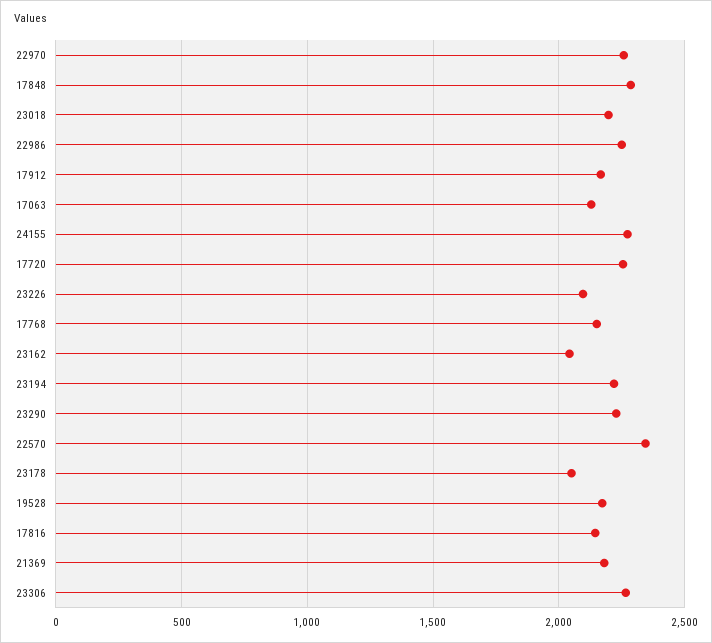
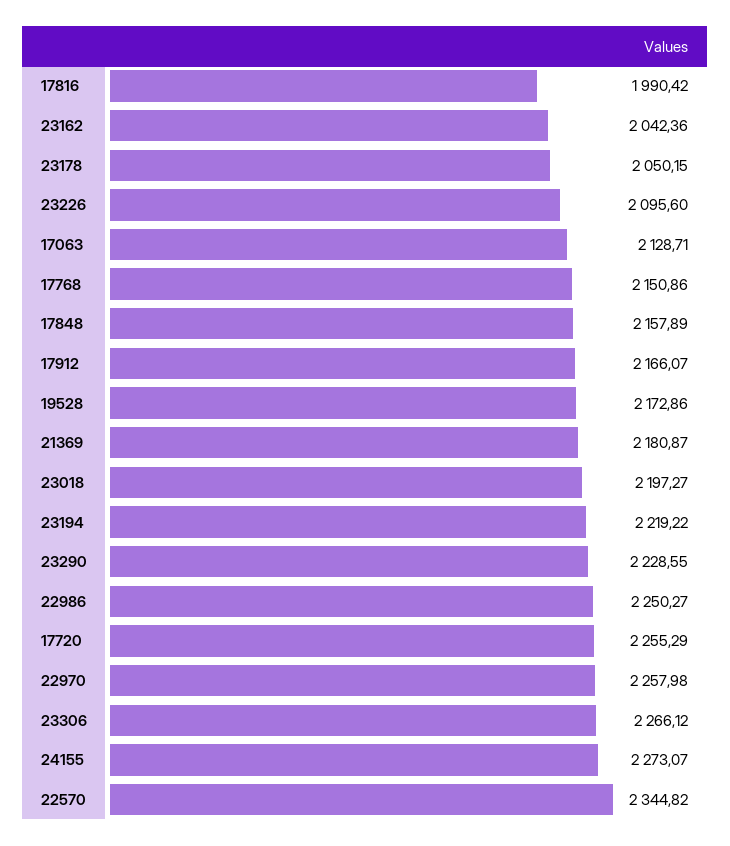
  {
    "22970": 2257.98,
-   "17848": 2300,
+   "17848": 2157.89,
    "23018": 2197.27,
    "22986": 2250.27,
    "17912": 2166.07,
    "17063": 2128.71,
    "24155": 2273.07,
    "17720": 2255.29,
    "23226": 2095.6,
    "17768": 2150.86,
    "23162": 2042.36,
    "23194": 2219.22,
    "23290": 2228.55,
    "22570": 2344.82,
    "23178": 2050.15,
    "19528": 2172.86,
-   "17816": 2150,
+   "17816": 1990.42,
    "21369": 2180.87,
    "23306": 2266.12
  }

